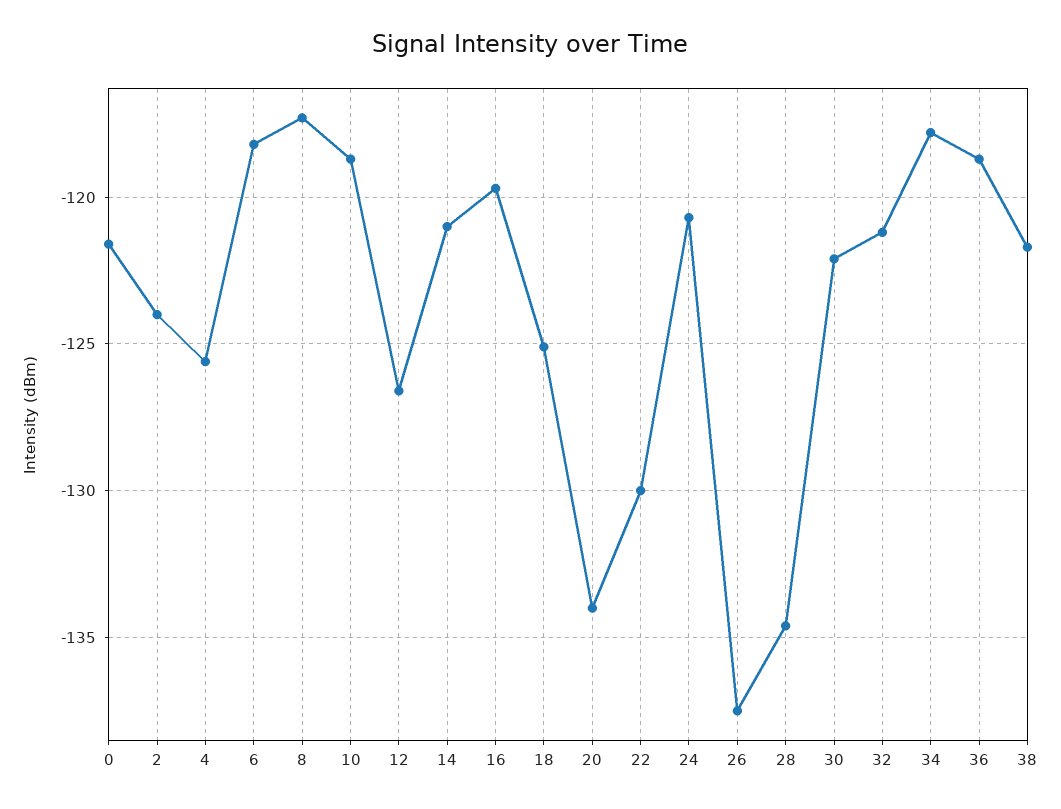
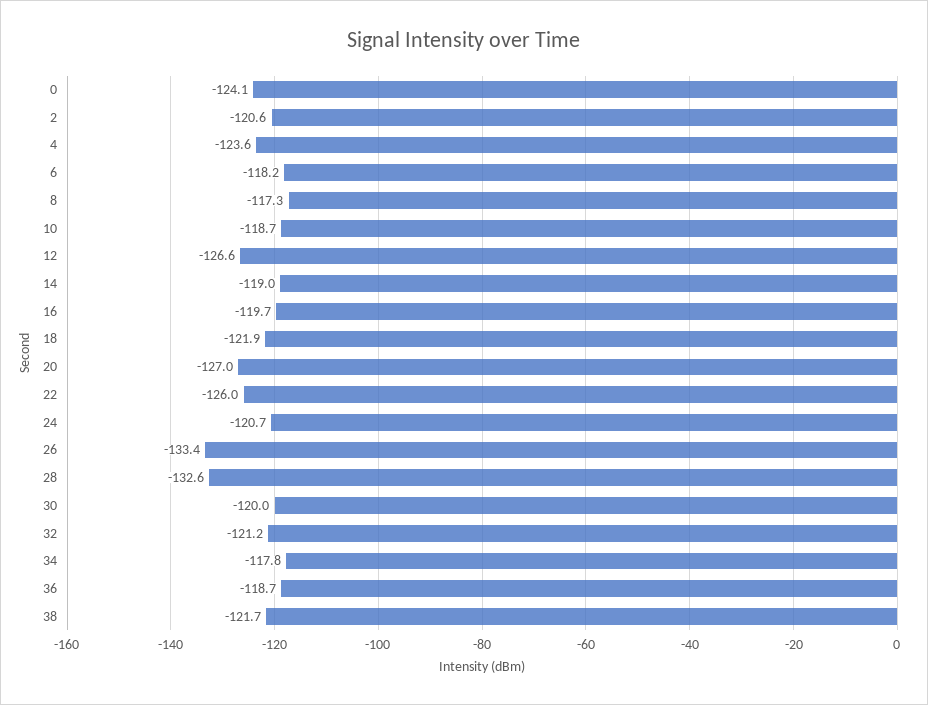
  {
-   "0": -121.5,
+   "0": -124.1,
-   "2": -124,
+   "2": -120.6,
-   "4": -125.5,
+   "4": -123.6,
    "6": -118.2,
    "8": -117.3,
    "10": -118.7,
    "12": -126.6,
-   "14": -121,
+   "14": -119,
    "16": -119.7,
-   "18": -125,
+   "18": -121.9,
-   "20": -134,
+   "20": -127,
-   "22": -130,
+   "22": -126,
    "24": -120.7,
-   "26": -137.5,
+   "26": -133.4,
-   "28": -134.5,
+   "28": -132.6,
-   "30": -122,
+   "30": -120,
    "32": -121.2,
    "34": -117.8,
    "36": -118.7,
    "38": -121.7
  }

